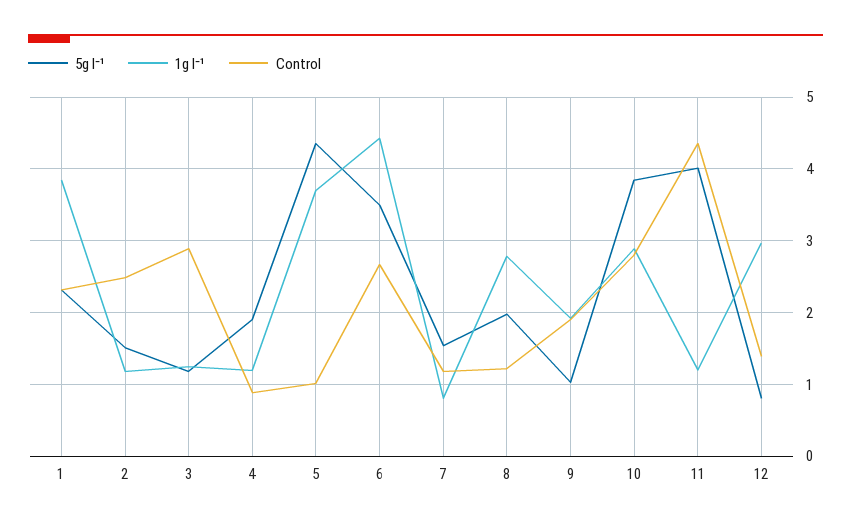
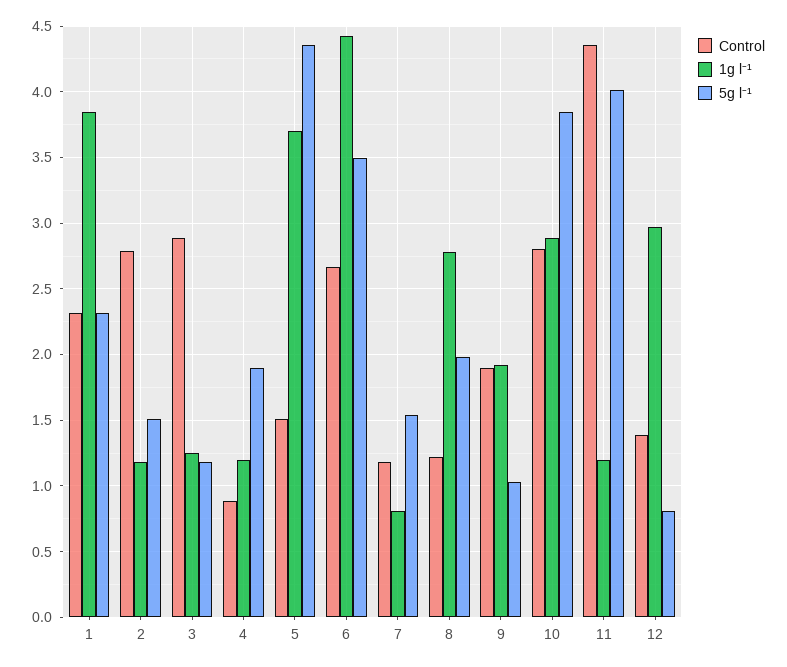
  {
    "5g l⁻¹": {
      "1": 2.3,
      "2": 1.5,
      "3": 1.2,
      "4": 1.9,
      "5": 4.35,
      "6": 3.5,
      "7": 1.55,
      "8": 2,
      "9": 1.05,
      "10": 3.85,
      "11": 4,
      "12": 0.8
    },
    "1g l⁻¹": {
      "1": 3.85,
      "2": 1.2,
      "3": 1.25,
      "4": 1.2,
      "5": 3.7,
      "6": 4.45,
      "7": 0.8,
      "8": 2.8,
      "9": 1.9,
      "10": 2.9,
      "11": 1.2,
      "12": 2.95
    },
    "Control": {
      "1": 2.3,
-     "2": 2.5,
+     "2": 2.8,
      "3": 2.9,
      "4": 0.9,
-     "5": 1,
+     "5": 1.5,
      "6": 2.65,
      "7": 1.2,
      "8": 1.2,
      "9": 1.9,
      "10": 2.8,
      "11": 4.35,
      "12": 1.4
    }
  }

